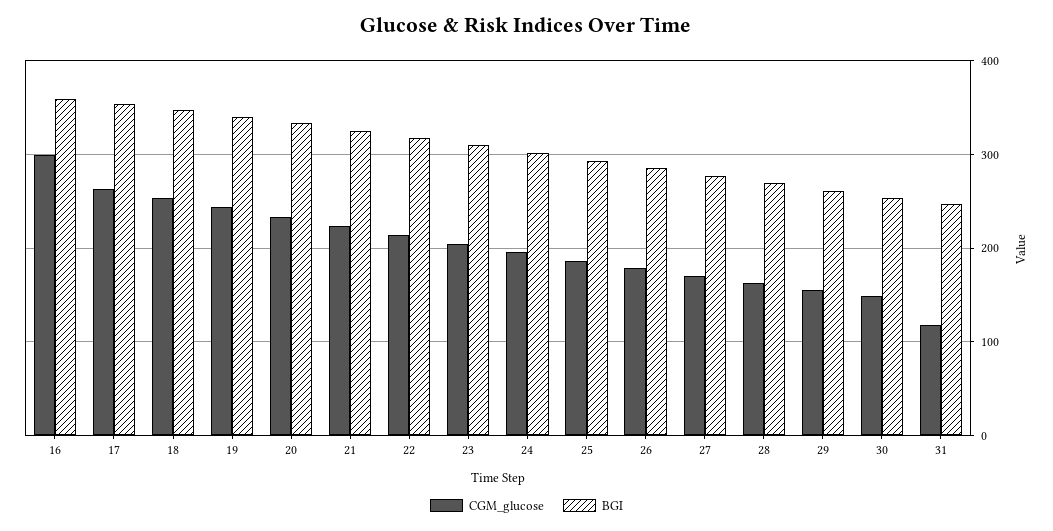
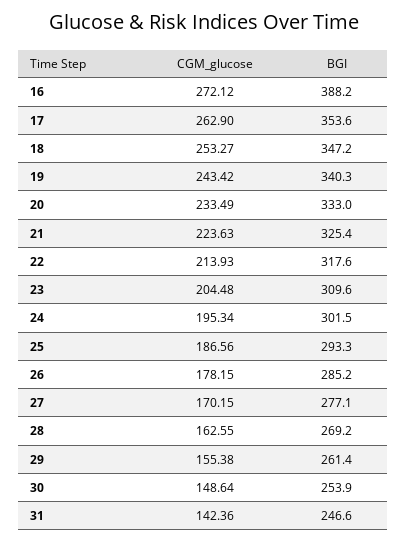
  {
    "CGM_glucose": {
-     "16": 300,
+     "16": 272.12,
      "17": 262.9,
      "18": 253.27,
      "19": 243.42,
      "20": 233.49,
      "21": 223.63,
      "22": 213.93,
      "23": 204.48,
      "24": 195.34,
      "25": 186.56,
      "26": 178.15,
      "27": 170.15,
      "28": 162.55,
      "29": 155.38,
      "30": 148.64,
-     "31": 120
+     "31": 142.36
    },
    "BGI": {
-     "16": 360,
+     "16": 388.2,
      "17": 353.6,
      "18": 347.2,
      "19": 340.3,
      "20": 333,
      "21": 325.4,
      "22": 317.6,
      "23": 309.6,
      "24": 301.5,
      "25": 293.3,
      "26": 285.2,
      "27": 277.1,
      "28": 269.2,
      "29": 261.4,
      "30": 253.9,
      "31": 246.6
    }
  }

